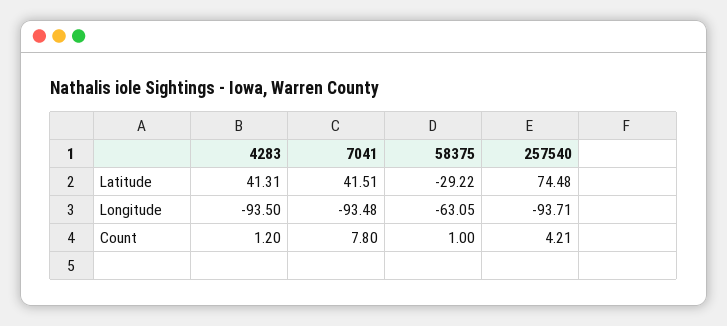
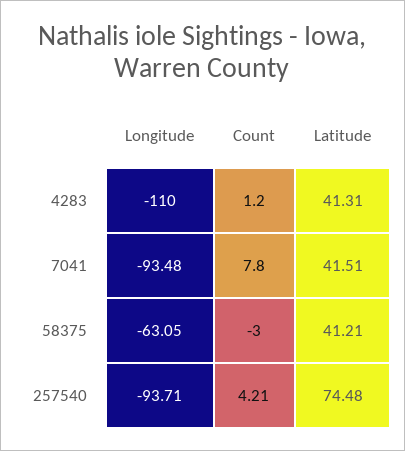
  {
    "4283": {
      "Latitude": 41.31,
-     "Longitude": -93.5,
+     "Longitude": -110,
      "Count": 1.2
    },
    "7041": {
      "Latitude": 41.51,
      "Longitude": -93.48,
      "Count": 7.8
    },
    "58375": {
-     "Latitude": -29.22,
+     "Latitude": 41.21,
      "Longitude": -63.05,
-     "Count": 1
+     "Count": -3
    },
    "257540": {
      "Latitude": 74.48,
      "Longitude": -93.71,
      "Count": 4.21
    }
  }

